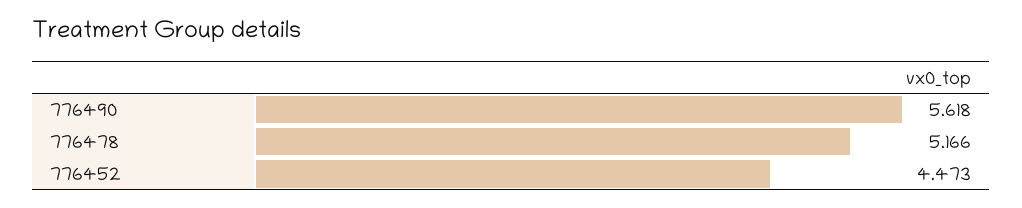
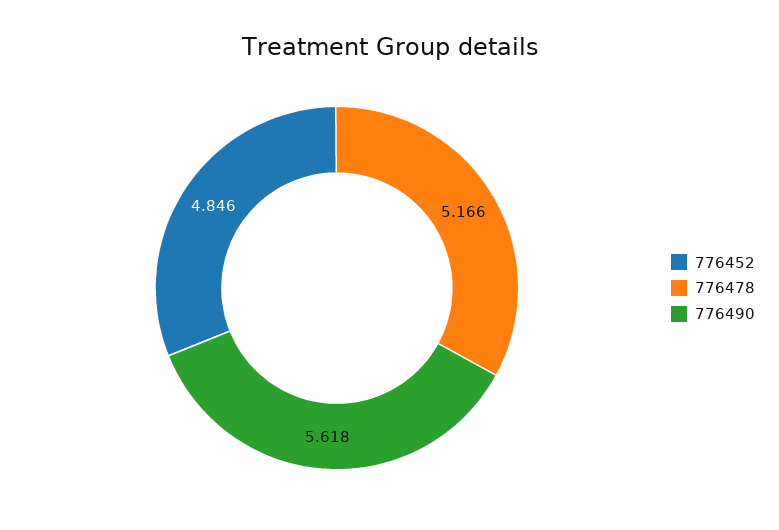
  {
    "776490": 5.618,
    "776478": 5.166,
-   "776452": 4.473
+   "776452": 4.846
  }

